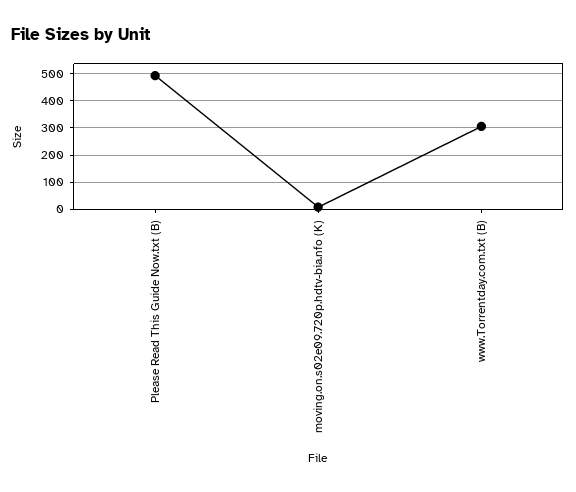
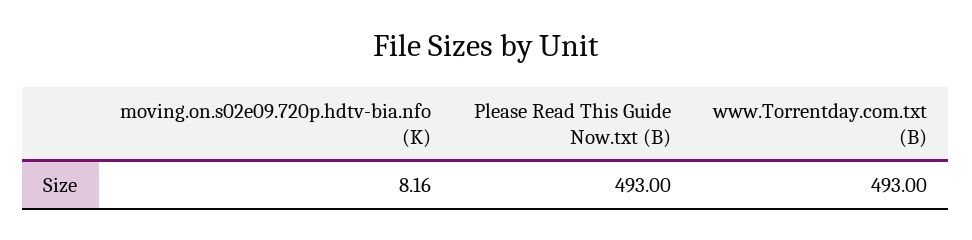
  {
    "Please Read This Guide Now.txt (B)": 493,
    "moving.on.s02e09.720p.hdtv-bia.nfo (K)": 8.16,
-   "www.Torrentday.com.txt (B)": 300
+   "www.Torrentday.com.txt (B)": 493
  }

